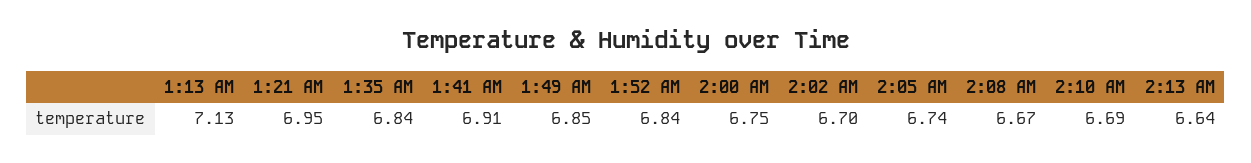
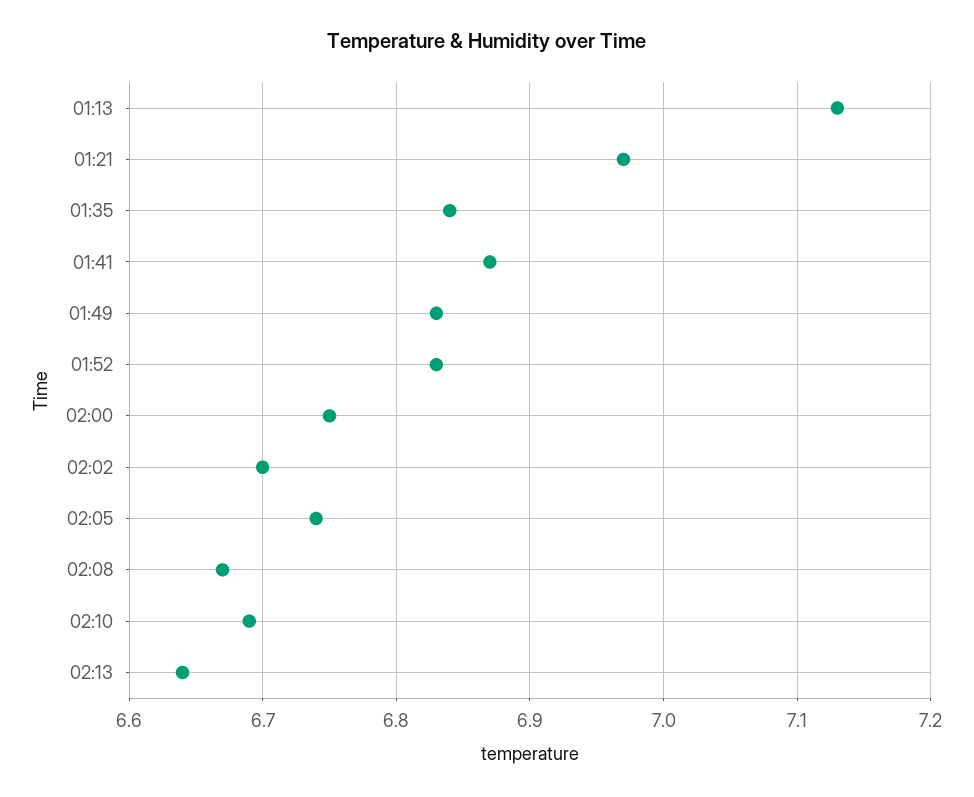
  {
    "1:13 AM": 7.13,
-   "1:21 AM": 6.95,
+   "1:21 AM": 6.97,
    "1:35 AM": 6.84,
-   "1:41 AM": 6.91,
+   "1:41 AM": 6.87,
-   "1:49 AM": 6.85,
+   "1:49 AM": 6.83,
-   "1:52 AM": 6.84,
+   "1:52 AM": 6.83,
    "2:00 AM": 6.75,
    "2:02 AM": 6.7,
    "2:05 AM": 6.74,
    "2:08 AM": 6.67,
    "2:10 AM": 6.69,
    "2:13 AM": 6.64
  }

